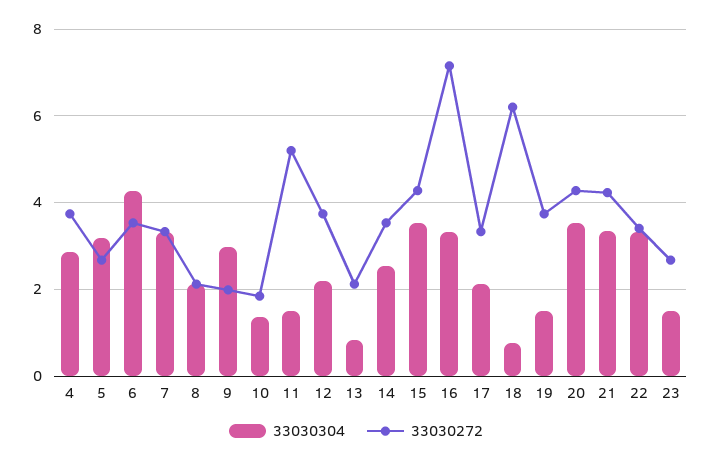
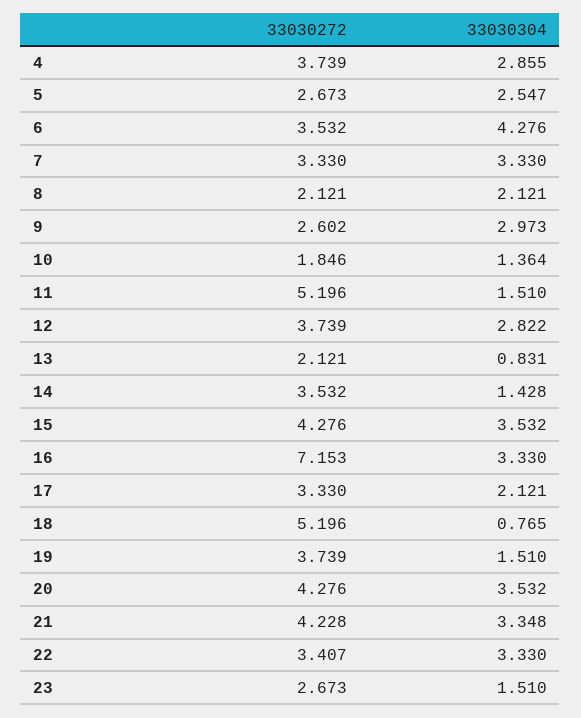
  {
    "33030304": {
      "4": 2.855,
-     "5": 3.2,
+     "5": 2.547,
      "6": 4.276,
      "7": 3.33,
      "8": 2.121,
      "9": 2.973,
      "10": 1.364,
      "11": 1.51,
-     "12": 2.2,
+     "12": 2.822,
      "13": 0.831,
-     "14": 2.6,
+     "14": 1.428,
      "15": 3.532,
      "16": 3.33,
      "17": 2.121,
      "18": 0.765,
      "19": 1.51,
      "20": 3.532,
      "21": 3.348,
      "22": 3.33,
      "23": 1.51
    },
    "33030272": {
      "4": 3.739,
      "5": 2.673,
      "6": 3.532,
      "7": 3.33,
      "8": 2.121,
-     "9": 2,
+     "9": 2.602,
      "10": 1.846,
      "11": 5.196,
      "12": 3.739,
      "13": 2.121,
      "14": 3.532,
      "15": 4.276,
      "16": 7.153,
      "17": 3.33,
-     "18": 6.2,
+     "18": 5.196,
      "19": 3.739,
      "20": 4.276,
      "21": 4.228,
      "22": 3.407,
      "23": 2.673
    }
  }

